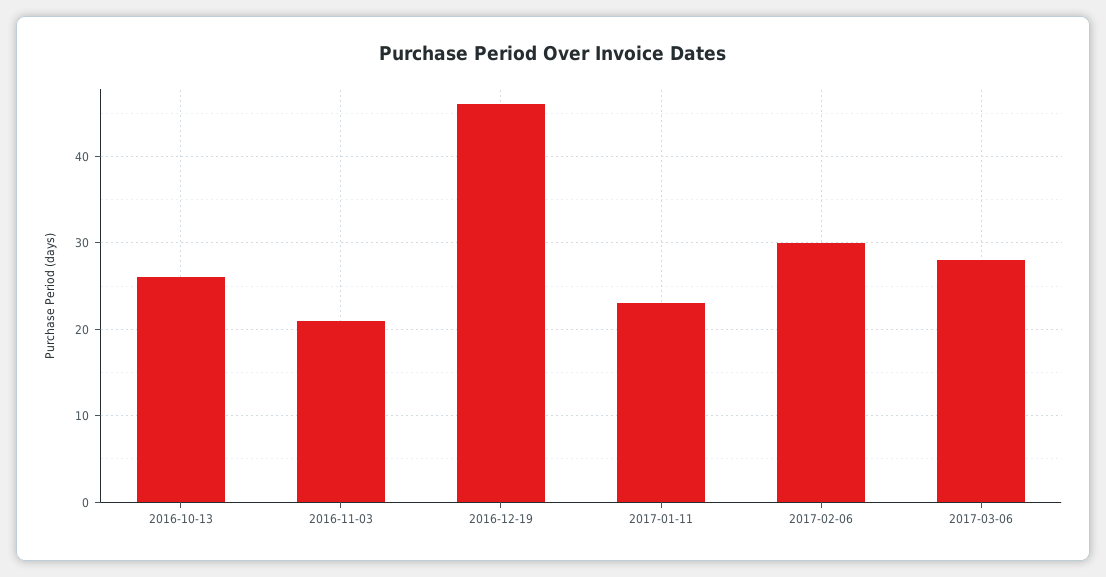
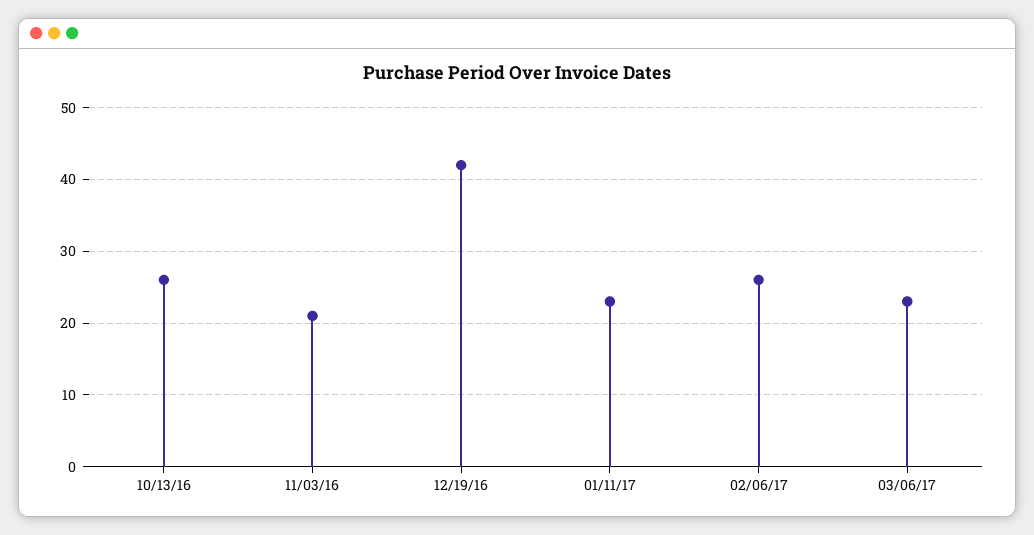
  {
    "2016-10-13": 26,
    "2016-11-03": 21,
-   "2016-12-19": 46,
+   "2016-12-19": 42,
    "2017-01-11": 23,
-   "2017-02-06": 30,
+   "2017-02-06": 26,
-   "2017-03-06": 28
+   "2017-03-06": 23
  }

